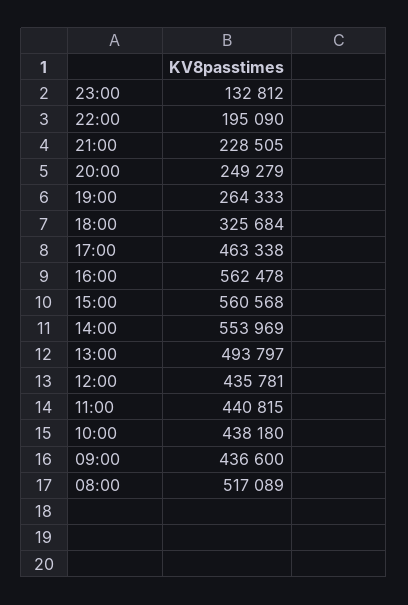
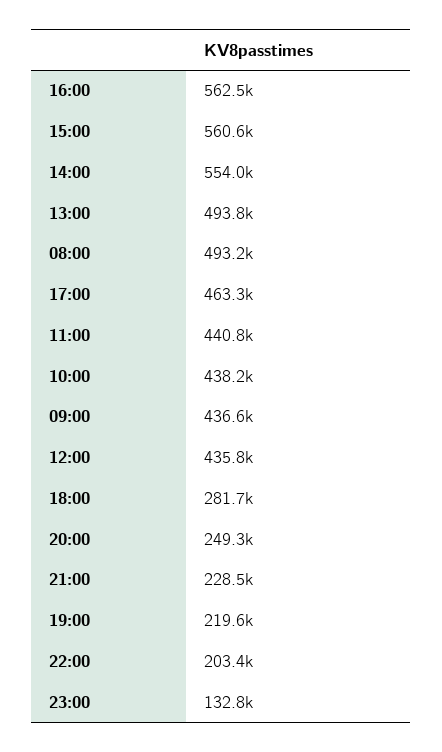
  {
    "23:00": 132812,
-   "22:00": 195090,
+   "22:00": 203400,
    "21:00": 228505,
    "20:00": 249279,
-   "19:00": 264333,
+   "19:00": 219600,
-   "18:00": 325684,
+   "18:00": 281700,
    "17:00": 463338,
    "16:00": 562478,
    "15:00": 560568,
    "14:00": 553969,
    "13:00": 493797,
    "12:00": 435781,
    "11:00": 440815,
    "10:00": 438180,
    "09:00": 436600,
-   "08:00": 517089
+   "08:00": 493200
  }

